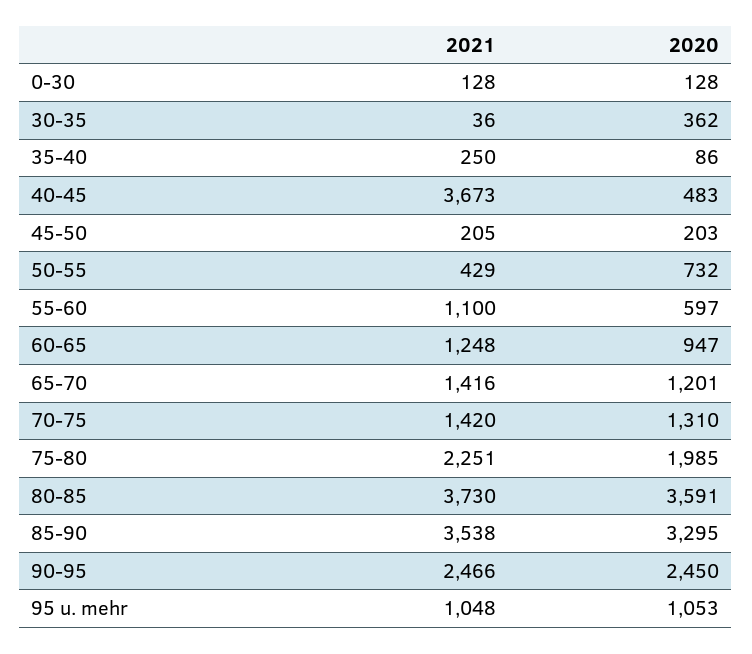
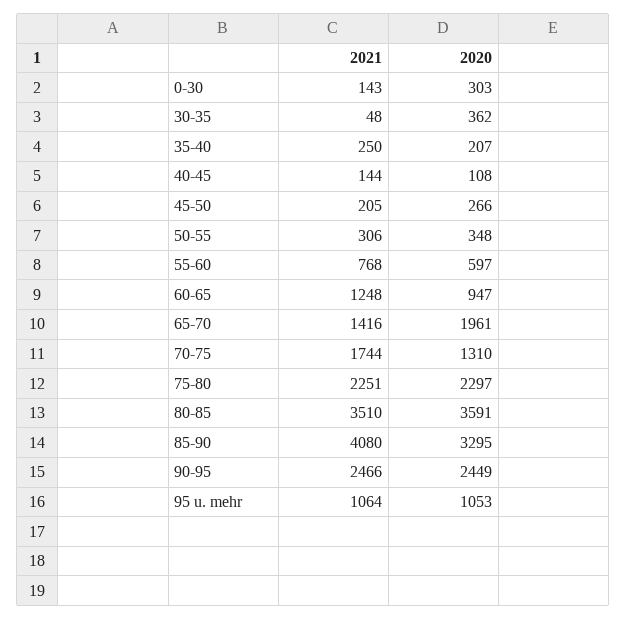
  {
    "2021": {
-     "0-30": 128,
+     "0-30": 143,
-     "30-35": 36,
+     "30-35": 48,
      "35-40": 250,
-     "40-45": 3673,
+     "40-45": 144,
      "45-50": 205,
-     "50-55": 429,
+     "50-55": 306,
-     "55-60": 1100,
+     "55-60": 768,
      "60-65": 1248,
      "65-70": 1416,
-     "70-75": 1420,
+     "70-75": 1744,
      "75-80": 2251,
-     "80-85": 3730,
+     "80-85": 3510,
-     "85-90": 3538,
+     "85-90": 4080,
      "90-95": 2466,
-     "95 u. mehr": 1048
+     "95 u. mehr": 1064
    },
    "2020": {
-     "0-30": 128,
+     "0-30": 303,
      "30-35": 362,
-     "35-40": 86,
+     "35-40": 207,
-     "40-45": 483,
+     "40-45": 108,
-     "45-50": 203,
+     "45-50": 266,
-     "50-55": 732,
+     "50-55": 348,
      "55-60": 597,
      "60-65": 947,
-     "65-70": 1201,
+     "65-70": 1961,
      "70-75": 1310,
-     "75-80": 1985,
+     "75-80": 2297,
      "80-85": 3591,
      "85-90": 3295,
-     "90-95": 2450,
+     "90-95": 2449,
      "95 u. mehr": 1053
    }
  }

